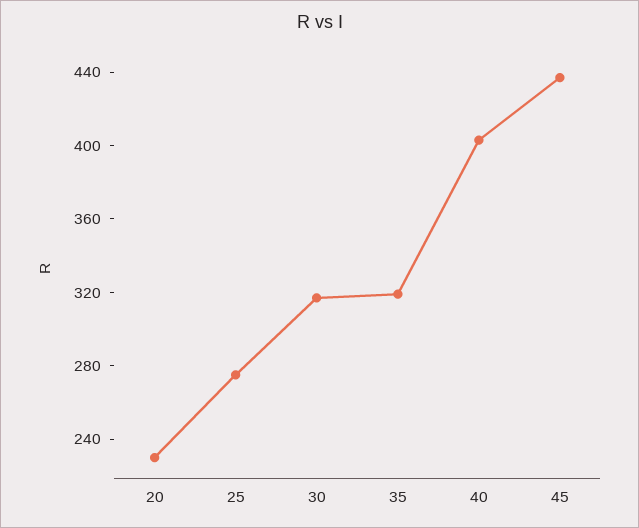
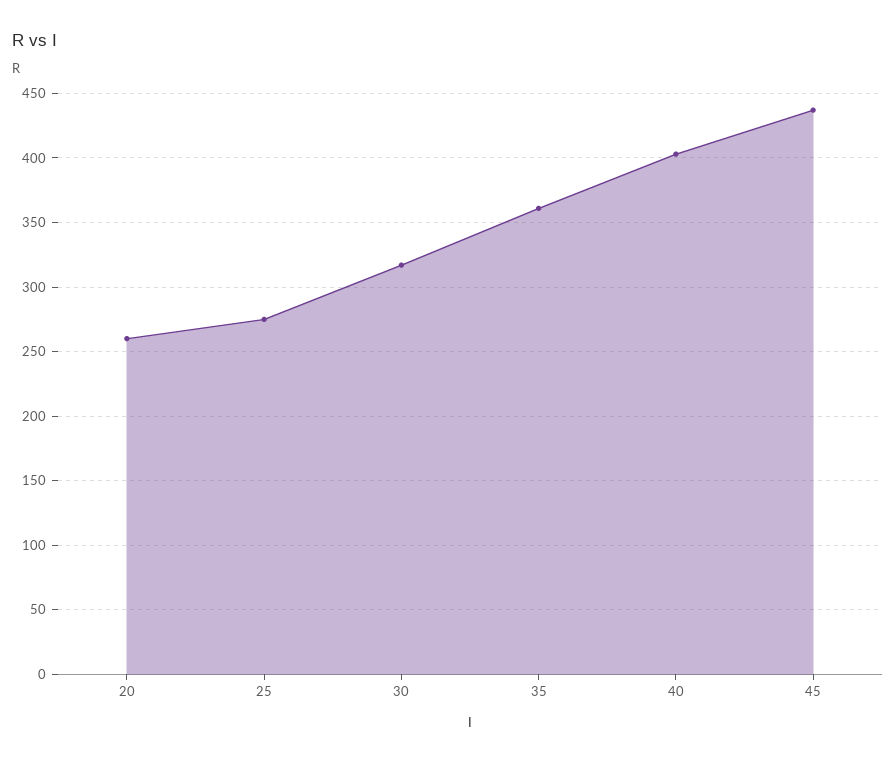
  {
-   "20": 230,
+   "20": 260,
    "25": 275,
    "30": 315,
-   "35": 320,
+   "35": 360,
    "40": 405,
    "45": 435
  }

